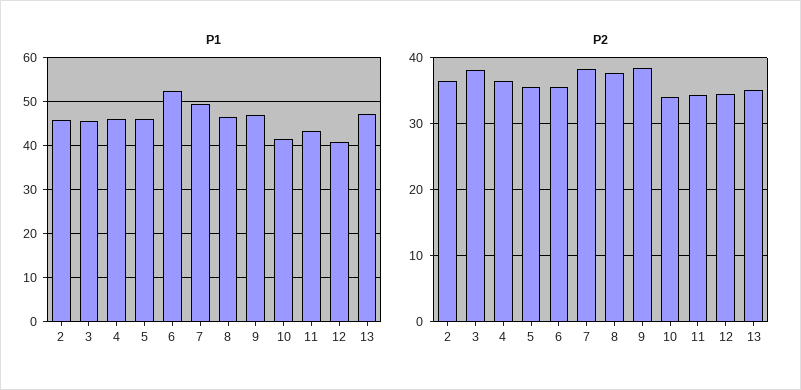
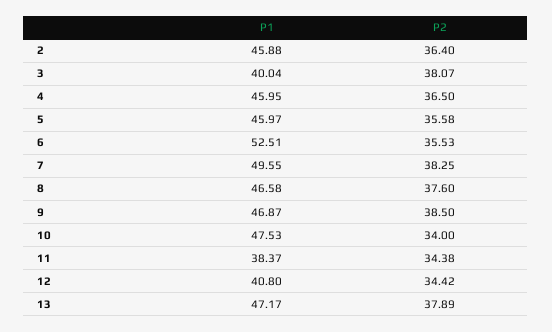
  {
    "P1": {
      "2": 45.88,
-     "3": 46,
+     "3": 40.04,
      "4": 45.95,
      "5": 45.97,
      "6": 52.51,
      "7": 49.55,
      "8": 46.58,
      "9": 46.87,
-     "10": 42,
+     "10": 47.53,
-     "11": 44,
+     "11": 38.37,
      "12": 40.8,
      "13": 47.17
    },
    "P2": {
      "2": 36.4,
      "3": 38.07,
      "4": 36.5,
      "5": 35.58,
      "6": 35.53,
      "7": 38.25,
      "8": 37.6,
      "9": 38.5,
      "10": 34,
      "11": 34.38,
      "12": 34.42,
-     "13": 35
+     "13": 37.89
    }
  }

